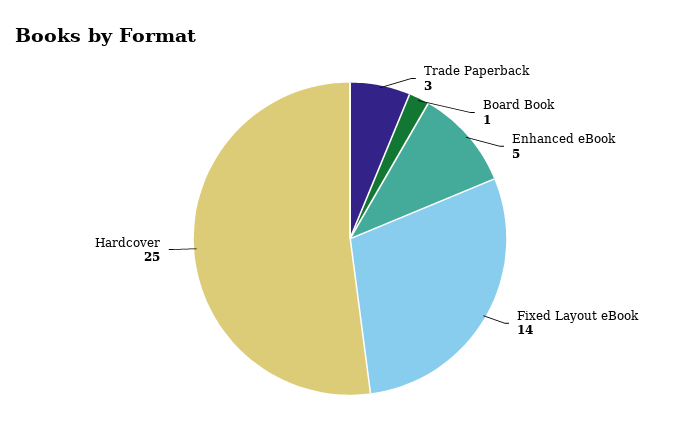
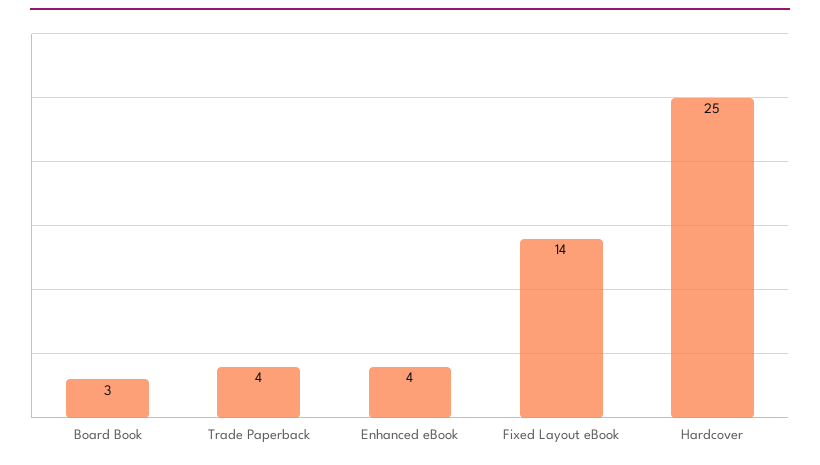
  {
-   "Trade Paperback": 3,
+   "Trade Paperback": 4,
-   "Board Book": 1,
+   "Board Book": 3,
-   "Enhanced eBook": 5,
+   "Enhanced eBook": 4,
    "Fixed Layout eBook": 14,
    "Hardcover": 25
  }

